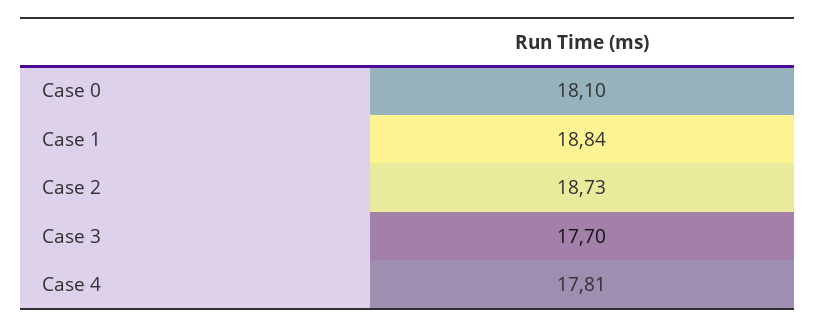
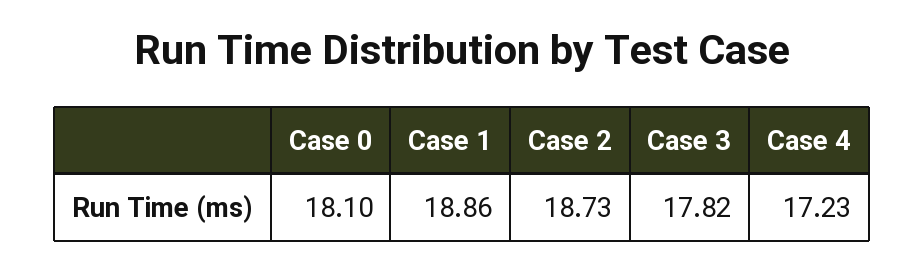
  {
    "Case 0": 18.1,
-   "Case 1": 18.84,
+   "Case 1": 18.86,
    "Case 2": 18.73,
-   "Case 3": 17.7,
+   "Case 3": 17.82,
-   "Case 4": 17.81
+   "Case 4": 17.23
  }

